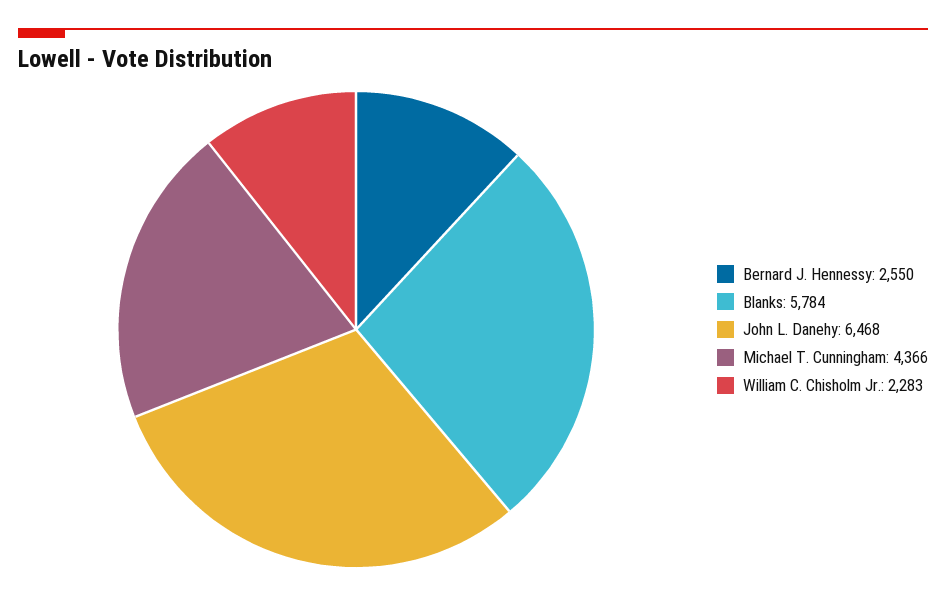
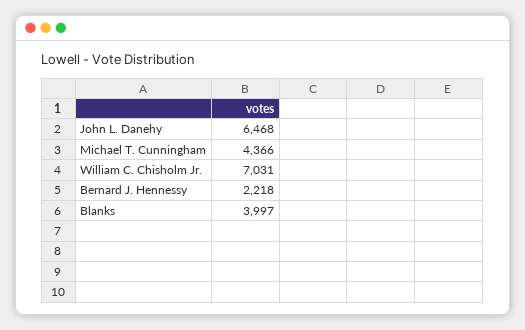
  {
-   "Bernard J. Hennessy": 2550,
+   "Bernard J. Hennessy": 2218,
-   "Blanks": 5784,
+   "Blanks": 3997,
    "John L. Danehy": 6468,
    "Michael T. Cunningham": 4366,
-   "William C. Chisholm Jr.": 2283
+   "William C. Chisholm Jr.": 7031
  }

